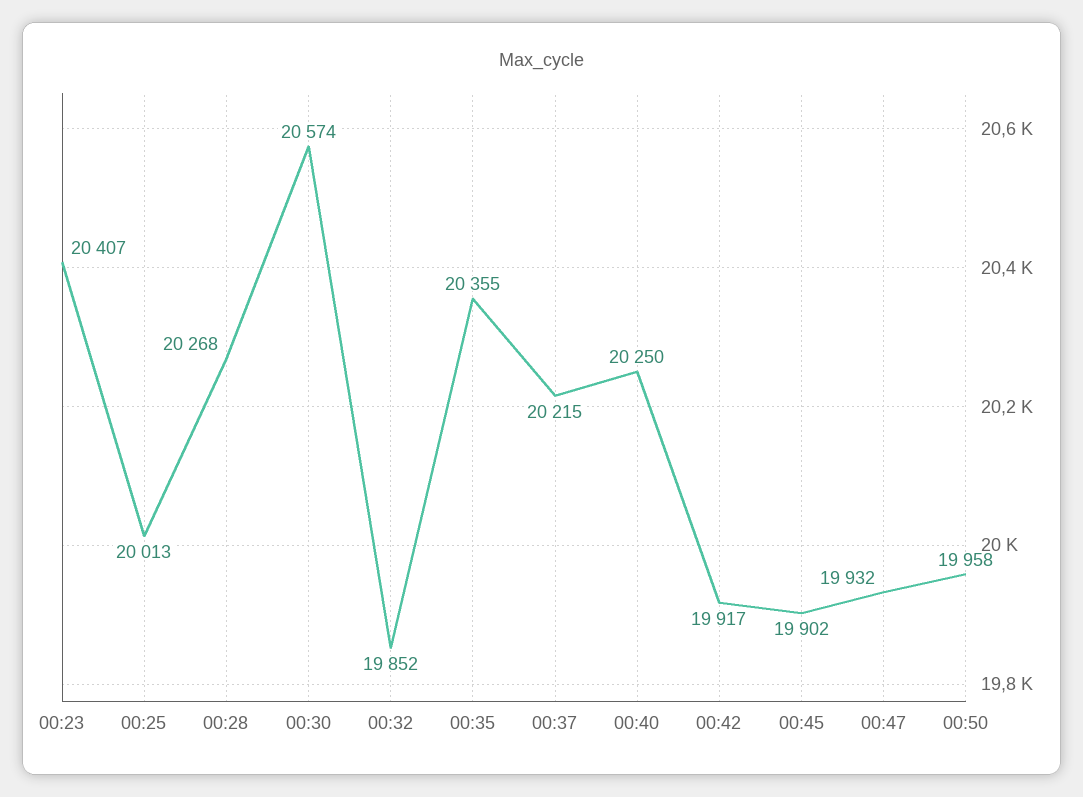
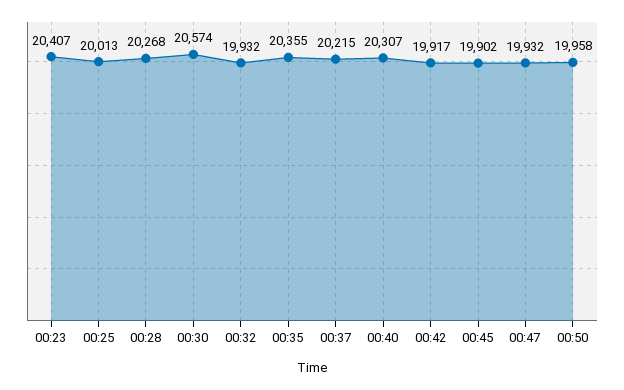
  {
    "00:23": 20407,
    "00:25": 20013,
    "00:28": 20268,
    "00:30": 20574,
-   "00:32": 19852,
+   "00:32": 19932,
    "00:35": 20355,
    "00:37": 20215,
-   "00:40": 20250,
+   "00:40": 20307,
    "00:42": 19917,
    "00:45": 19902,
    "00:47": 19932,
    "00:50": 19958
  }

